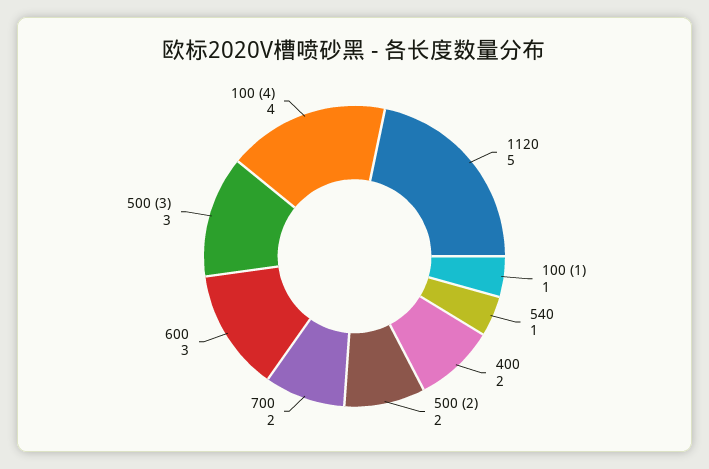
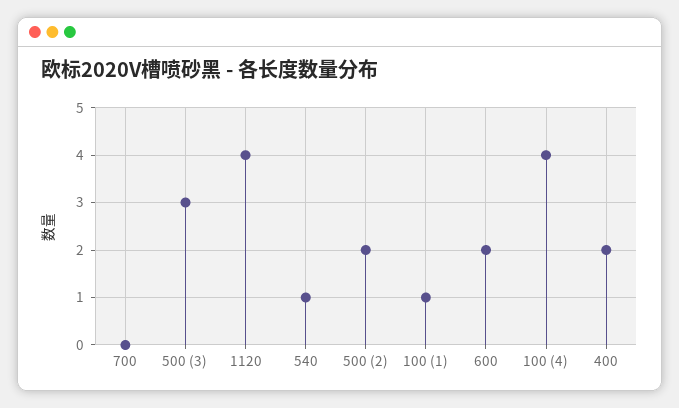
  {
-   "1120": 5,
+   "1120": 4,
    "100 (1)": 1,
    "540": 1,
    "400": 2,
    "500 (2)": 2,
-   "700": 2,
+   "700": 0,
-   "600": 3,
+   "600": 2,
    "500 (3)": 3,
    "100 (4)": 4
  }

